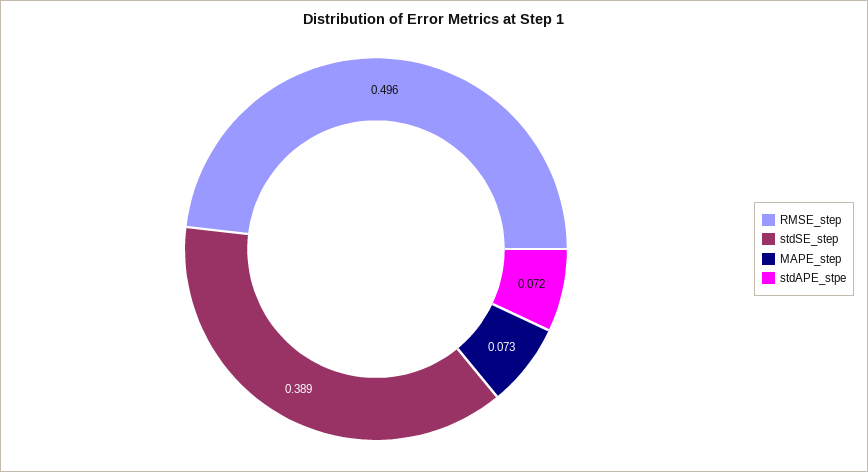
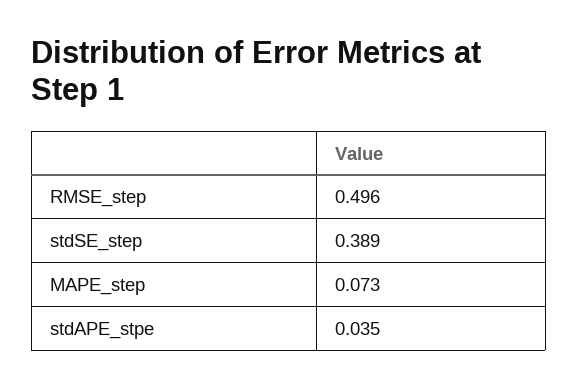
  {
    "RMSE_step": 0.496,
    "stdSE_step": 0.389,
    "MAPE_step": 0.073,
-   "stdAPE_stpe": 0.072
+   "stdAPE_stpe": 0.035
  }

